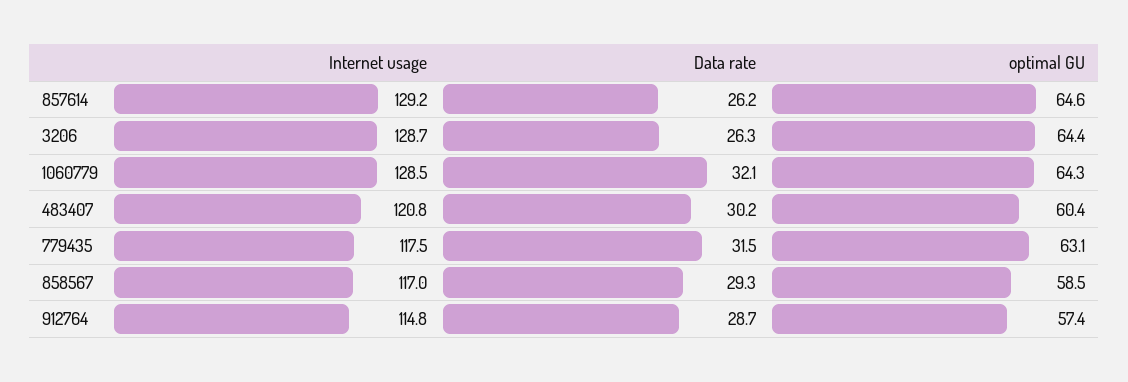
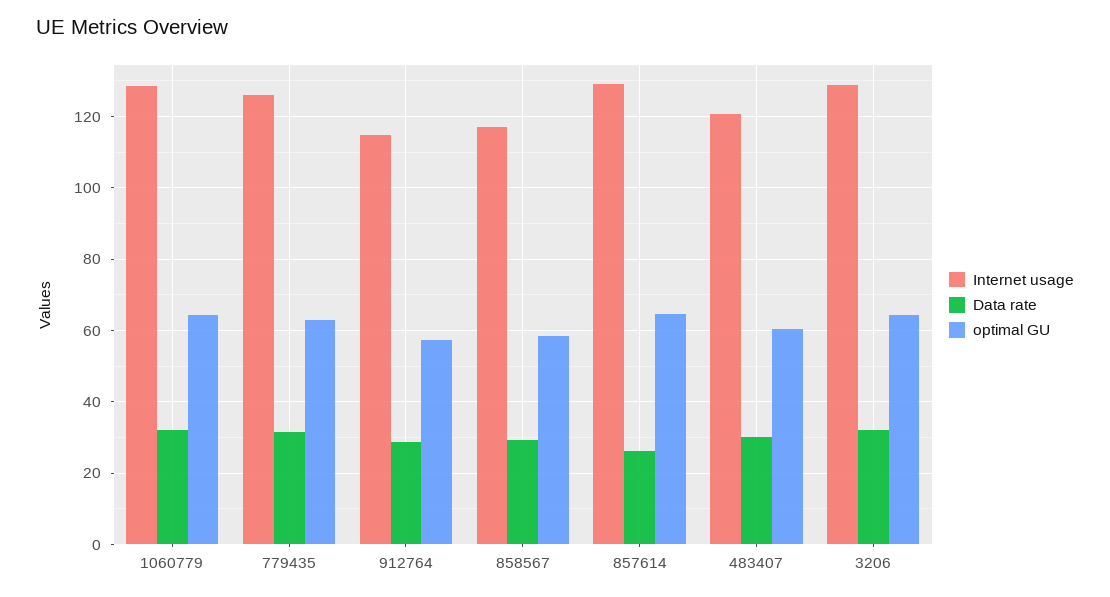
  {
    "Internet usage": {
      "857614": 129.2,
      "3206": 128.7,
      "1060779": 128.5,
      "483407": 120.8,
-     "779435": 117.5,
+     "779435": 126,
      "858567": 117,
      "912764": 114.8
    },
    "Data rate": {
      "857614": 26.2,
-     "3206": 26.3,
+     "3206": 32,
      "1060779": 32.1,
      "483407": 30.2,
      "779435": 31.5,
      "858567": 29.3,
      "912764": 28.7
    },
    "optimal GU": {
      "857614": 64.6,
      "3206": 64.4,
      "1060779": 64.3,
      "483407": 60.4,
      "779435": 63.1,
      "858567": 58.5,
      "912764": 57.4
    }
  }

